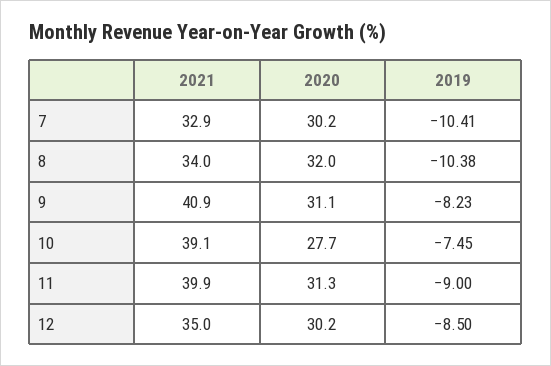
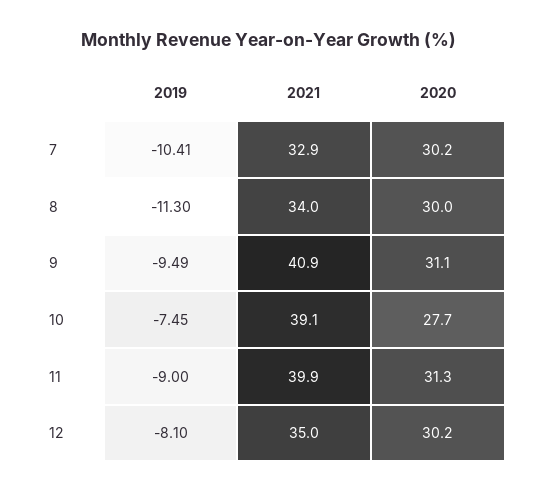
  {
    "2021": {
      "7": 32.9,
      "8": 34,
      "9": 40.9,
      "10": 39.1,
      "11": 39.9,
      "12": 35
    },
    "2020": {
      "7": 30.2,
-     "8": 32,
+     "8": 30,
      "9": 31.1,
      "10": 27.7,
      "11": 31.3,
      "12": 30.2
    },
    "2019": {
      "7": -10.41,
-     "8": -10.38,
+     "8": -11.3,
-     "9": -8.23,
+     "9": -9.49,
      "10": -7.45,
      "11": -9,
-     "12": -8.5
+     "12": -8.1
    }
  }

